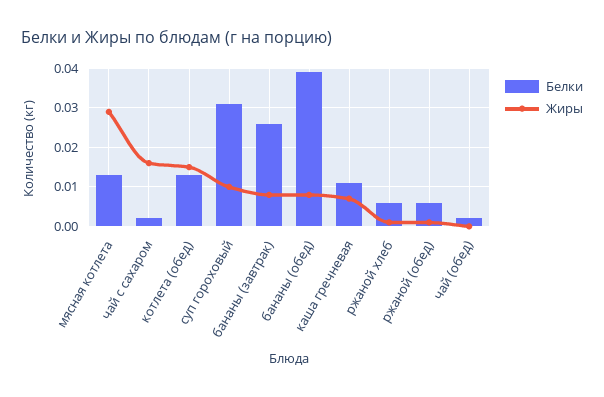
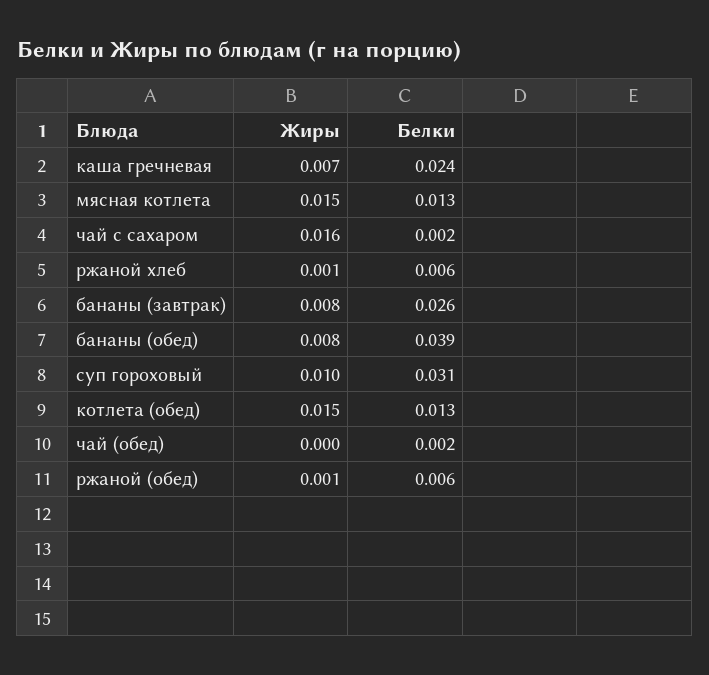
  {
    "Белки": {
      "мясная котлета": 0.013,
      "чай с сахаром": 0.002,
      "котлета (обед)": 0.013,
      "суп гороховый": 0.031,
      "бананы (завтрак)": 0.026,
      "бананы (обед)": 0.039,
-     "каша гречневая": 0.01,
+     "каша гречневая": 0.024,
      "ржаной хлеб": 0.006,
      "ржаной (обед)": 0.006,
      "чай (обед)": 0.002
    },
    "Жиры": {
-     "мясная котлета": 0.03,
+     "мясная котлета": 0.015,
      "чай с сахаром": 0.016,
      "котлета (обед)": 0.015,
      "суп гороховый": 0.01,
      "бананы (завтрак)": 0.008,
      "бананы (обед)": 0.008,
      "каша гречневая": 0.007,
      "ржаной хлеб": 0.001,
      "ржаной (обед)": 0.001,
      "чай (обед)": 0
    }
  }

